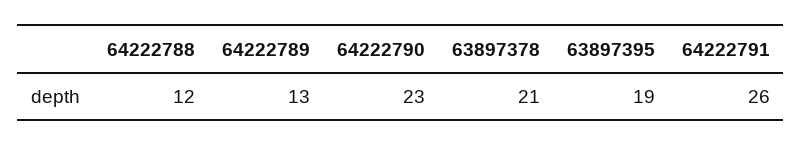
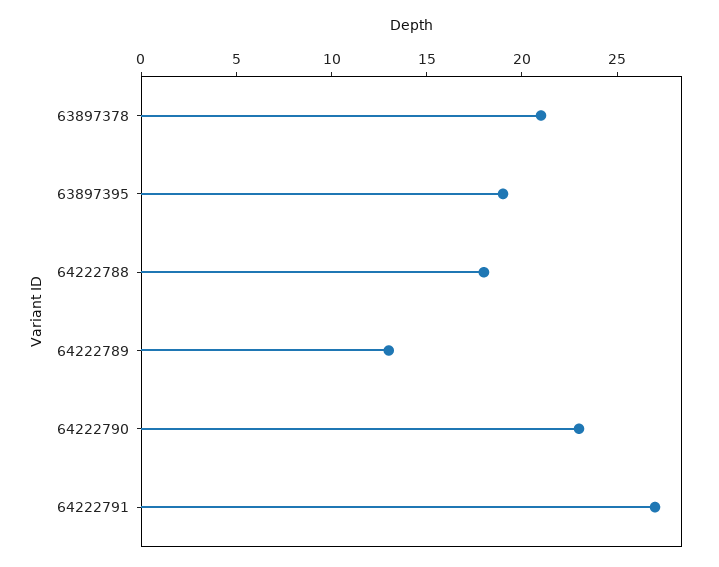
  {
-   "64222788": 12,
+   "64222788": 18,
    "64222789": 13,
    "64222790": 23,
    "63897378": 21,
    "63897395": 19,
-   "64222791": 26
+   "64222791": 27
  }

